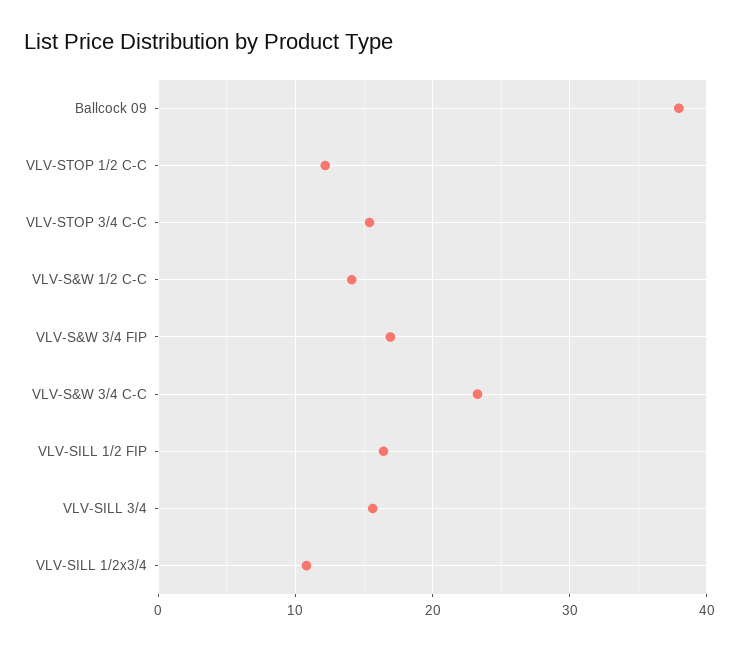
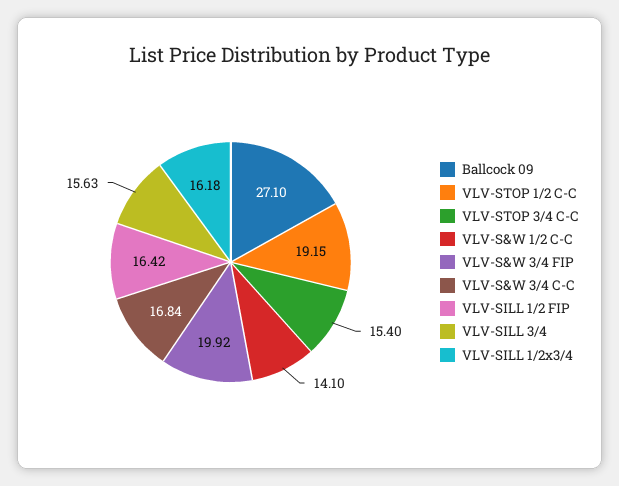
  {
-   "Ballcock 09": 38,
+   "Ballcock 09": 27.1,
-   "VLV-STOP 1/2 C-C": 12,
+   "VLV-STOP 1/2 C-C": 19.15,
    "VLV-STOP 3/4 C-C": 15.4,
    "VLV-S&W 1/2 C-C": 14.1,
-   "VLV-S&W 3/4 FIP": 17,
+   "VLV-S&W 3/4 FIP": 19.92,
-   "VLV-S&W 3/4 C-C": 23,
+   "VLV-S&W 3/4 C-C": 16.84,
    "VLV-SILL 1/2 FIP": 16.42,
    "VLV-SILL 3/4": 15.63,
-   "VLV-SILL 1/2x3/4": 11
+   "VLV-SILL 1/2x3/4": 16.18
  }

